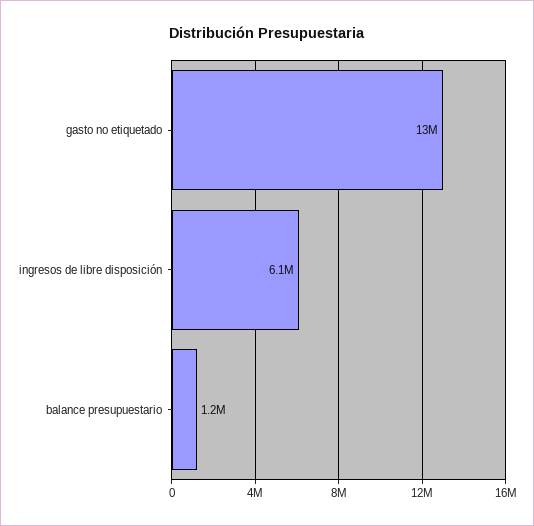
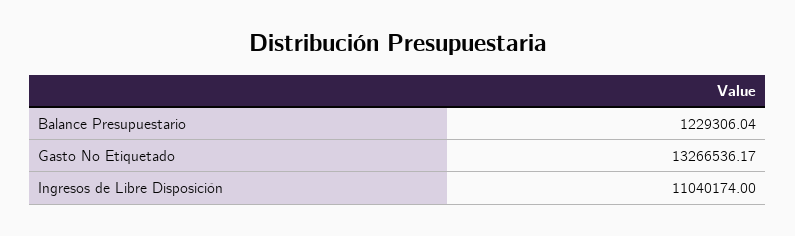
  {
    "gasto no etiquetado": 13266536.17,
-   "ingresos de libre disposición": 6100000,
+   "ingresos de libre disposición": 11040174,
    "balance presupuestario": 1229306.04
  }

